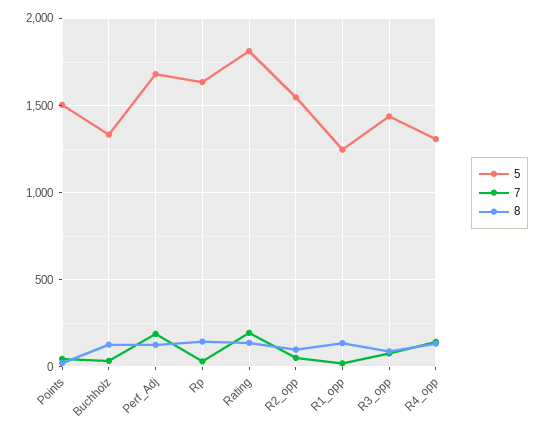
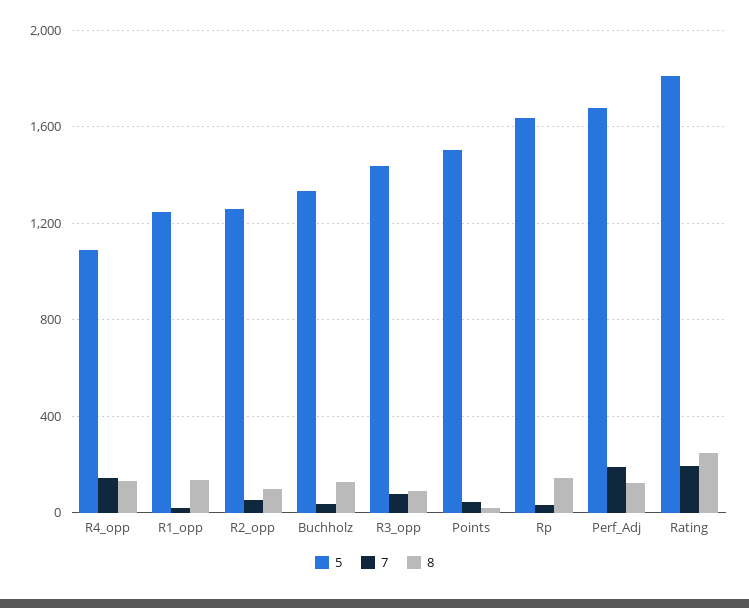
  {
    "5": {
      "Points": 1500,
      "Buchholz": 1350,
      "Perf_Adj": 1700,
      "Rp": 1650,
      "Rating": 1800,
-     "R2_opp": 1550,
+     "R2_opp": 1250,
      "R1_opp": 1250,
      "R3_opp": 1450,
-     "R4_opp": 1300
+     "R4_opp": 1100
    },
    "7": {
      "Points": 50,
      "Buchholz": 50,
      "Perf_Adj": 200,
      "Rp": 50,
      "Rating": 200,
      "R2_opp": 50,
      "R1_opp": 0,
      "R3_opp": 100,
      "R4_opp": 150
    },
    "8": {
      "Points": 0,
      "Buchholz": 150,
      "Perf_Adj": 150,
      "Rp": 150,
-     "Rating": 150,
+     "Rating": 250,
      "R2_opp": 100,
      "R1_opp": 150,
      "R3_opp": 100,
      "R4_opp": 150
    }
  }

